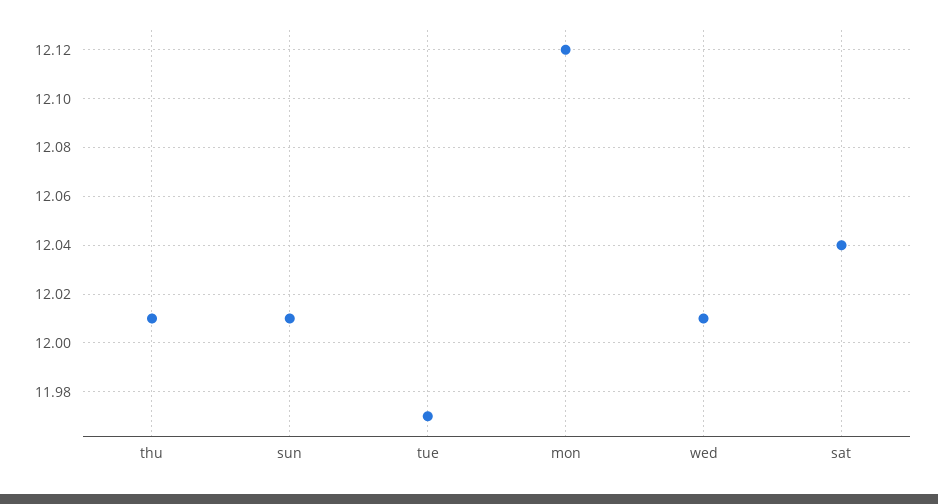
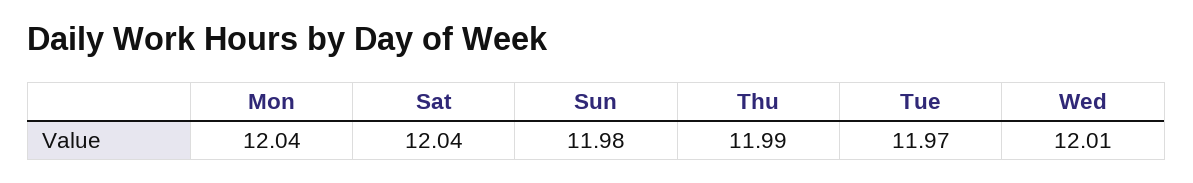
  {
-   "thu": 12.01,
+   "thu": 11.99,
-   "sun": 12.01,
+   "sun": 11.98,
    "tue": 11.97,
-   "mon": 12.12,
+   "mon": 12.04,
    "wed": 12.01,
    "sat": 12.04
  }

